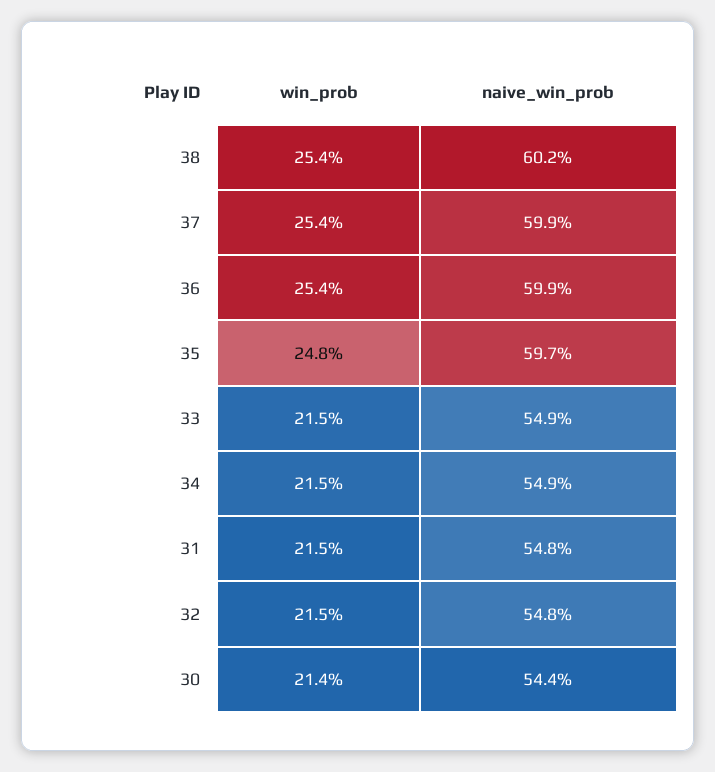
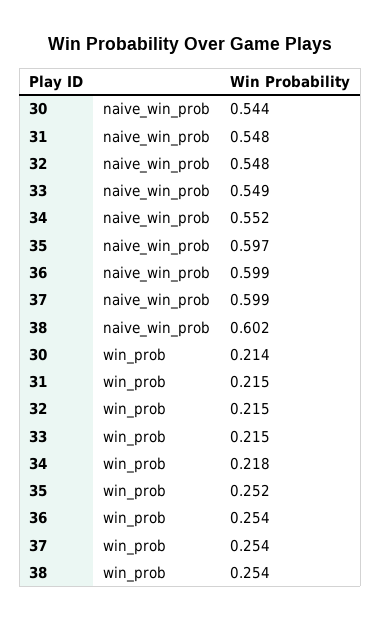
  {
    "win_prob": {
      "38": 0.254,
      "37": 0.254,
      "36": 0.254,
-     "35": 0.248,
+     "35": 0.252,
      "33": 0.215,
-     "34": 0.215,
+     "34": 0.218,
      "31": 0.215,
      "32": 0.215,
      "30": 0.214
    },
    "naive_win_prob": {
      "38": 0.602,
      "37": 0.599,
      "36": 0.599,
      "35": 0.597,
      "33": 0.549,
-     "34": 0.549,
+     "34": 0.552,
      "31": 0.548,
      "32": 0.548,
      "30": 0.544
    }
  }

